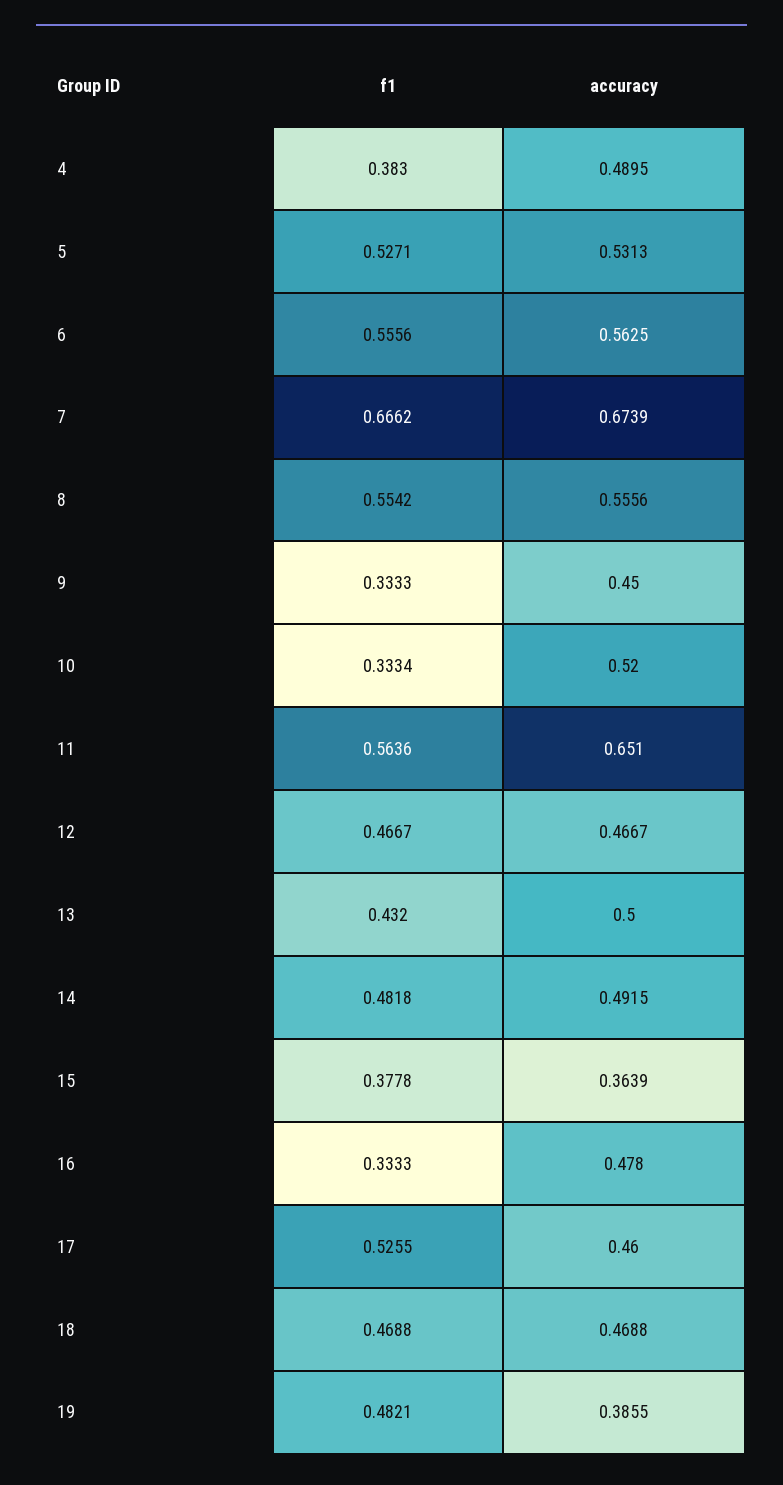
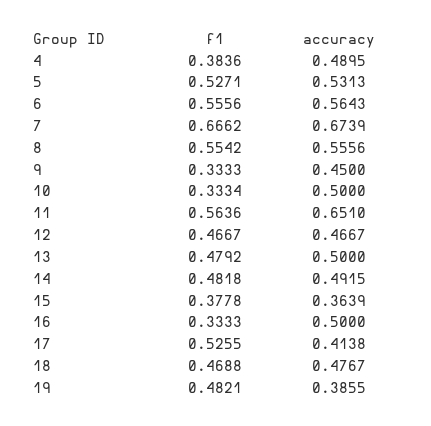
  {
    "f1": {
-     "4": 0.383,
+     "4": 0.3836,
      "5": 0.5271,
      "6": 0.5556,
      "7": 0.6662,
      "8": 0.5542,
      "9": 0.3333,
      "10": 0.3334,
      "11": 0.5636,
      "12": 0.4667,
-     "13": 0.432,
+     "13": 0.4792,
      "14": 0.4818,
      "15": 0.3778,
      "16": 0.3333,
      "17": 0.5255,
      "18": 0.4688,
      "19": 0.4821
    },
    "accuracy": {
      "4": 0.4895,
      "5": 0.5313,
-     "6": 0.5625,
+     "6": 0.5643,
      "7": 0.6739,
      "8": 0.5556,
      "9": 0.45,
-     "10": 0.52,
+     "10": 0.5,
      "11": 0.651,
      "12": 0.4667,
      "13": 0.5,
      "14": 0.4915,
      "15": 0.3639,
-     "16": 0.478,
+     "16": 0.5,
-     "17": 0.46,
+     "17": 0.4138,
-     "18": 0.4688,
+     "18": 0.4767,
      "19": 0.3855
    }
  }

